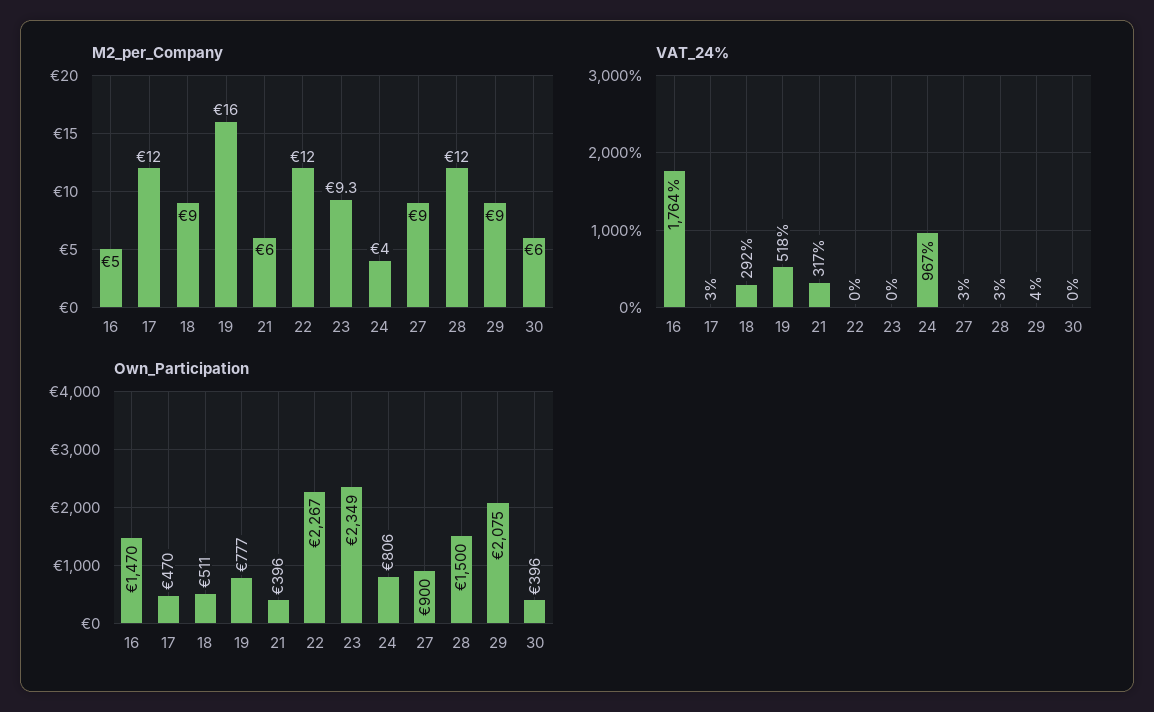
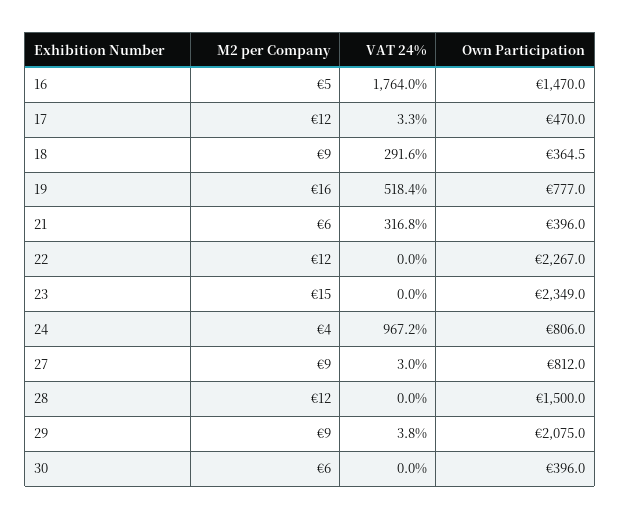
  {
    "M2_per_Company": {
      "16": 5,
      "17": 12,
      "18": 9,
      "19": 16,
      "21": 6,
      "22": 12,
-     "23": 9.3,
+     "23": 15,
      "24": 4,
      "27": 9,
      "28": 12,
      "29": 9,
      "30": 6
    },
    "VAT_24%": {
      "16": 1764,
      "17": 3.3,
      "18": 291.6,
      "19": 518.4,
      "21": 316.8,
      "22": 0,
      "23": 0,
      "24": 967.2,
      "27": 3,
-     "28": 3,
+     "28": 0,
      "29": 3.8,
      "30": 0
    },
    "Own_Participation": {
      "16": 1470,
      "17": 470,
-     "18": 511,
+     "18": 364.5,
      "19": 777,
      "21": 396,
      "22": 2267,
      "23": 2349,
      "24": 806,
-     "27": 900,
+     "27": 812,
      "28": 1500,
      "29": 2075,
      "30": 396
    }
  }

